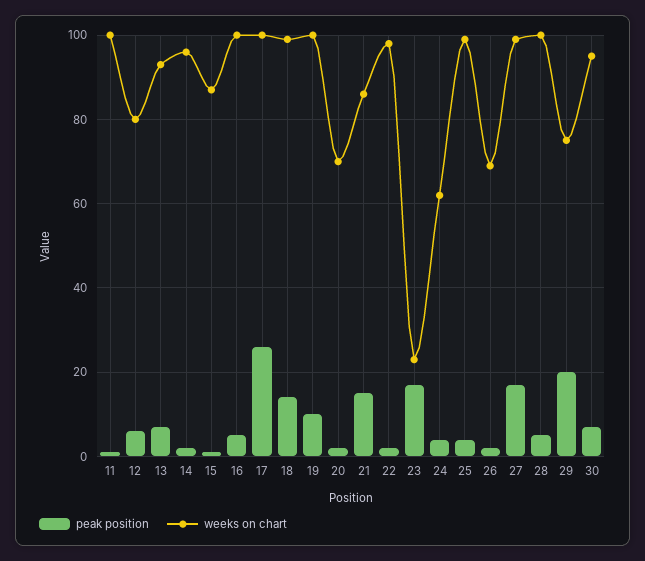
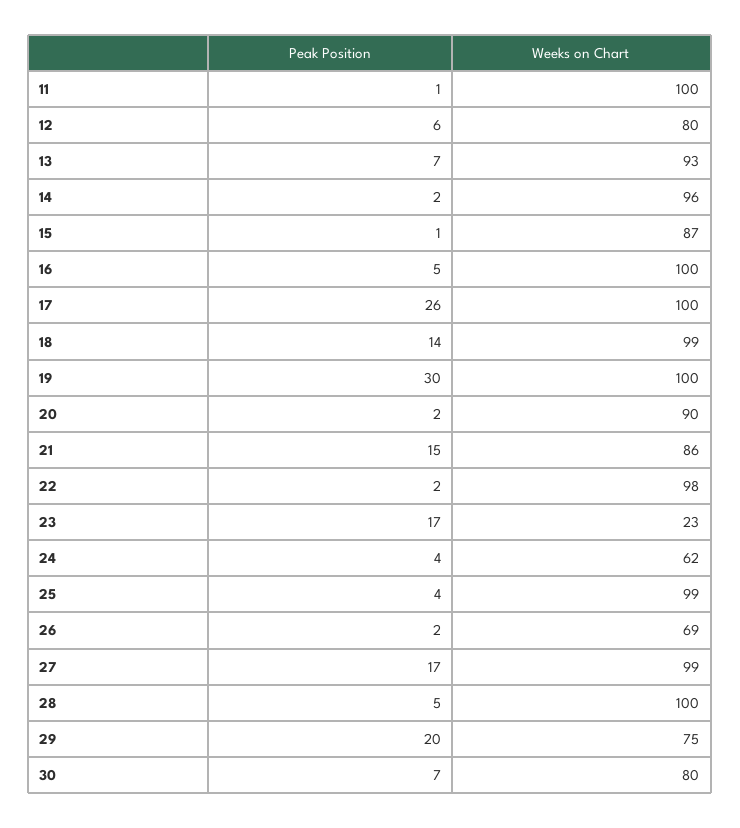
  {
    "peak position": {
      "11": 1,
      "12": 6,
      "13": 7,
      "14": 2,
      "15": 1,
      "16": 5,
      "17": 26,
      "18": 14,
-     "19": 10,
+     "19": 30,
      "20": 2,
      "21": 15,
      "22": 2,
      "23": 17,
      "24": 4,
      "25": 4,
      "26": 2,
      "27": 17,
      "28": 5,
      "29": 20,
      "30": 7
    },
    "weeks on chart": {
      "11": 100,
      "12": 80,
      "13": 93,
      "14": 96,
      "15": 87,
      "16": 100,
      "17": 100,
      "18": 99,
      "19": 100,
-     "20": 70,
+     "20": 90,
      "21": 86,
      "22": 98,
      "23": 23,
      "24": 62,
      "25": 99,
      "26": 69,
      "27": 99,
      "28": 100,
      "29": 75,
-     "30": 95
+     "30": 80
    }
  }

